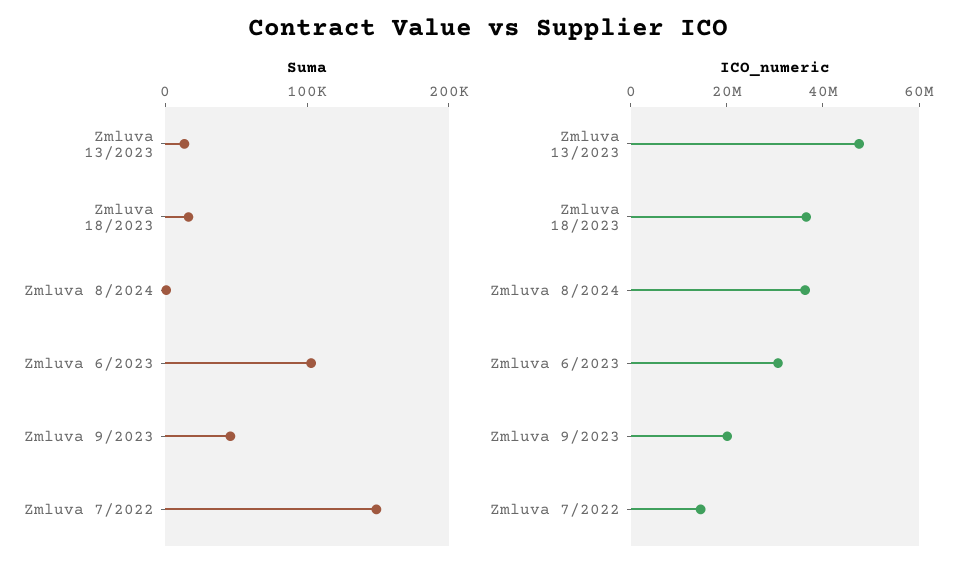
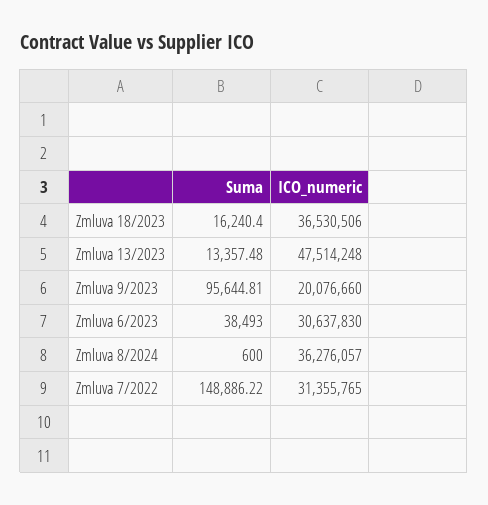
  {
    "Suma": {
      "Zmluva 13/2023": 13357.48,
      "Zmluva 18/2023": 16240.4,
      "Zmluva 8/2024": 600,
-     "Zmluva 6/2023": 100000,
+     "Zmluva 6/2023": 38493,
-     "Zmluva 9/2023": 40000,
+     "Zmluva 9/2023": 95644.81,
      "Zmluva 7/2022": 148886.22
    },
    "ICO_numeric": {
      "Zmluva 13/2023": 47514248,
      "Zmluva 18/2023": 36530506,
      "Zmluva 8/2024": 36276057,
      "Zmluva 6/2023": 30637830,
      "Zmluva 9/2023": 20076660,
-     "Zmluva 7/2022": 15000000
+     "Zmluva 7/2022": 31355765
    }
  }

